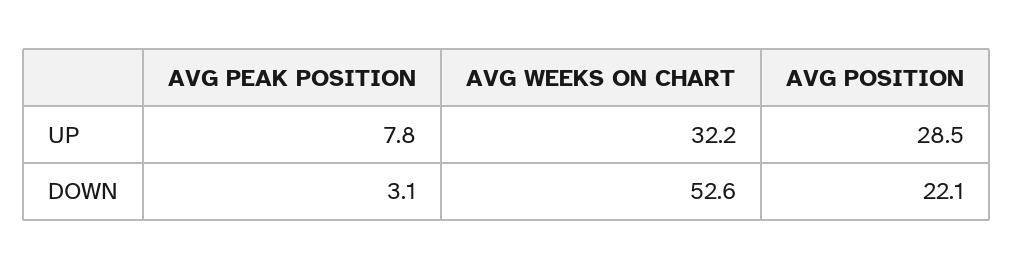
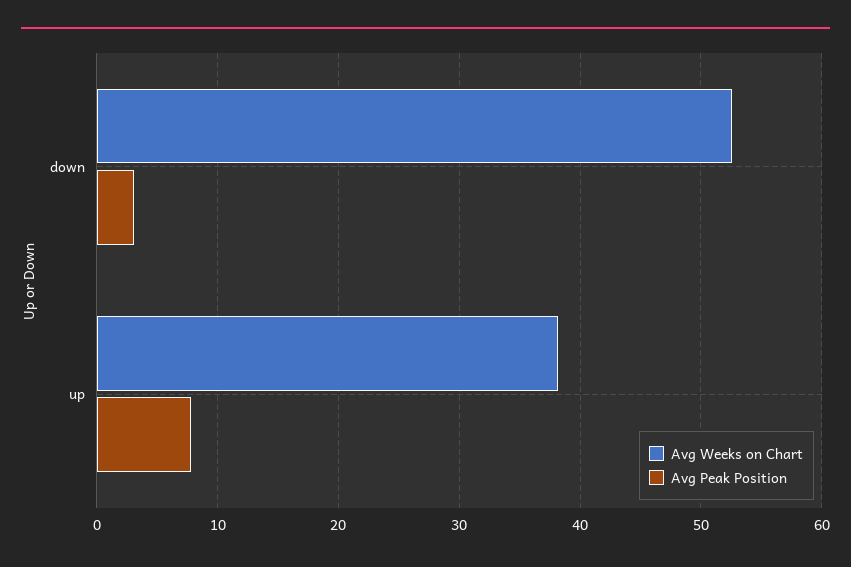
  {
    "AVG PEAK POSITION": {
      "UP": 7.8,
      "DOWN": 3.1
    },
    "AVG WEEKS ON CHART": {
-     "UP": 32.2,
+     "UP": 38,
      "DOWN": 52.6
-   },
+   }
-   "AVG POSITION": {
-     "UP": 28.5,
-     "DOWN": 22.1
-   }
  }

